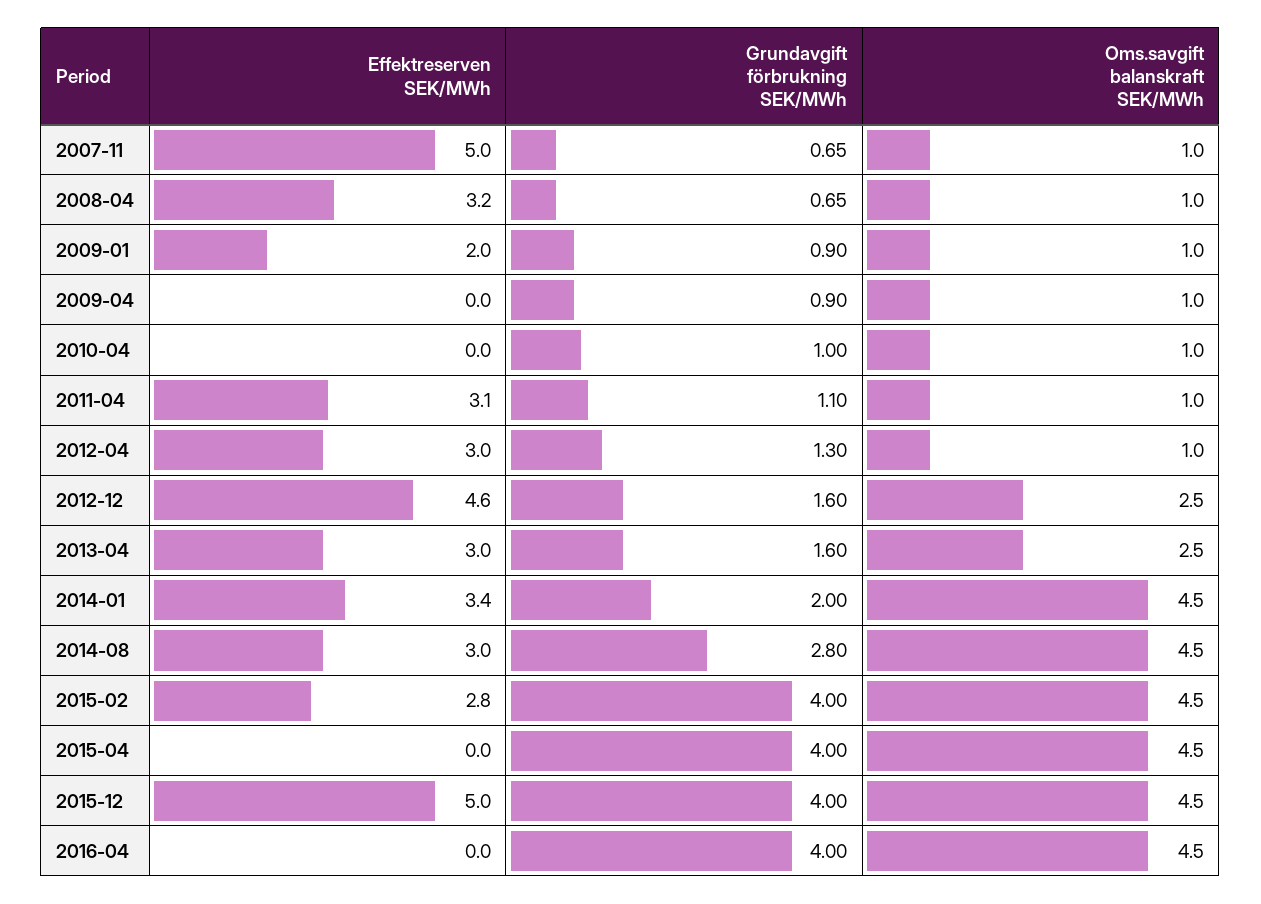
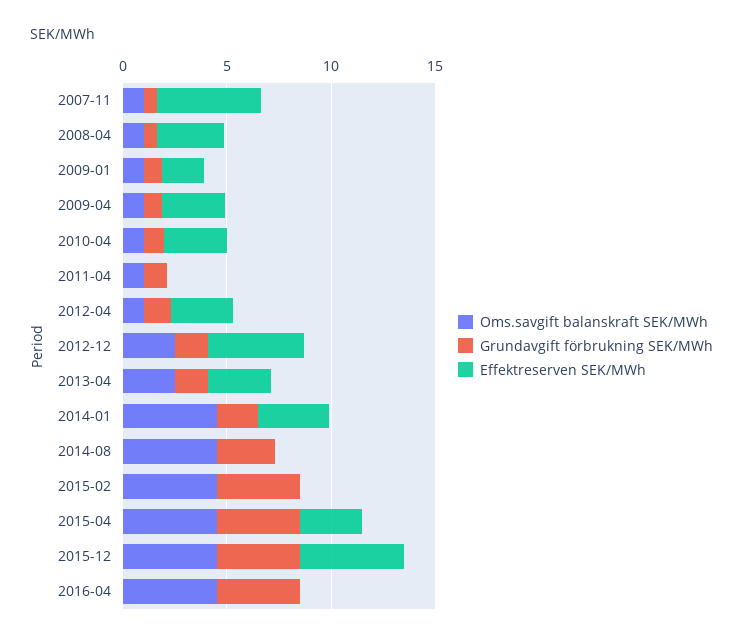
  {
    "Effektreserven SEK/MWh": {
      "2007-11": 5,
      "2008-04": 3.2,
      "2009-01": 2,
-     "2009-04": 0,
+     "2009-04": 3,
-     "2010-04": 0,
+     "2010-04": 3,
-     "2011-04": 3.1,
+     "2011-04": 0,
      "2012-04": 3,
      "2012-12": 4.6,
      "2013-04": 3,
      "2014-01": 3.4,
-     "2014-08": 3,
+     "2014-08": 0,
-     "2015-02": 2.8,
+     "2015-02": 0,
-     "2015-04": 0,
+     "2015-04": 3,
      "2015-12": 5,
      "2016-04": 0
    },
    "Grundavgift förbrukning SEK/MWh": {
      "2007-11": 0.65,
      "2008-04": 0.65,
      "2009-01": 0.9,
      "2009-04": 0.9,
      "2010-04": 1,
      "2011-04": 1.1,
      "2012-04": 1.3,
      "2012-12": 1.6,
      "2013-04": 1.6,
      "2014-01": 2,
      "2014-08": 2.8,
      "2015-02": 4,
      "2015-04": 4,
      "2015-12": 4,
      "2016-04": 4
    },
    "Oms.savgift balanskraft SEK/MWh": {
      "2007-11": 1,
      "2008-04": 1,
      "2009-01": 1,
      "2009-04": 1,
      "2010-04": 1,
      "2011-04": 1,
      "2012-04": 1,
      "2012-12": 2.5,
      "2013-04": 2.5,
      "2014-01": 4.5,
      "2014-08": 4.5,
      "2015-02": 4.5,
      "2015-04": 4.5,
      "2015-12": 4.5,
      "2016-04": 4.5
    }
  }

